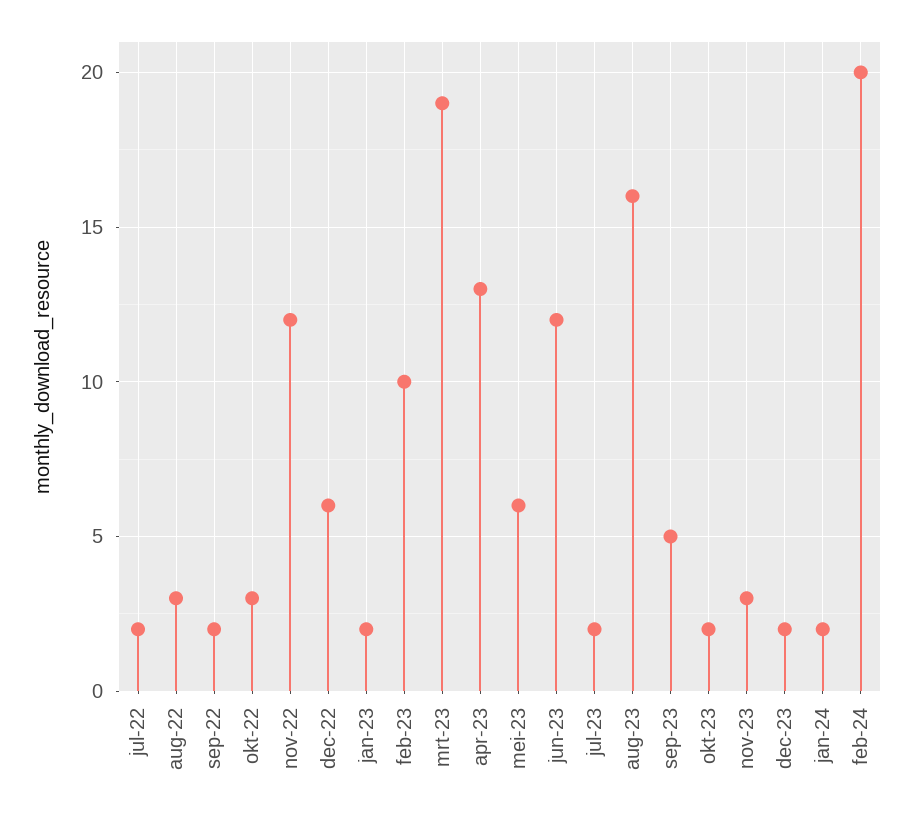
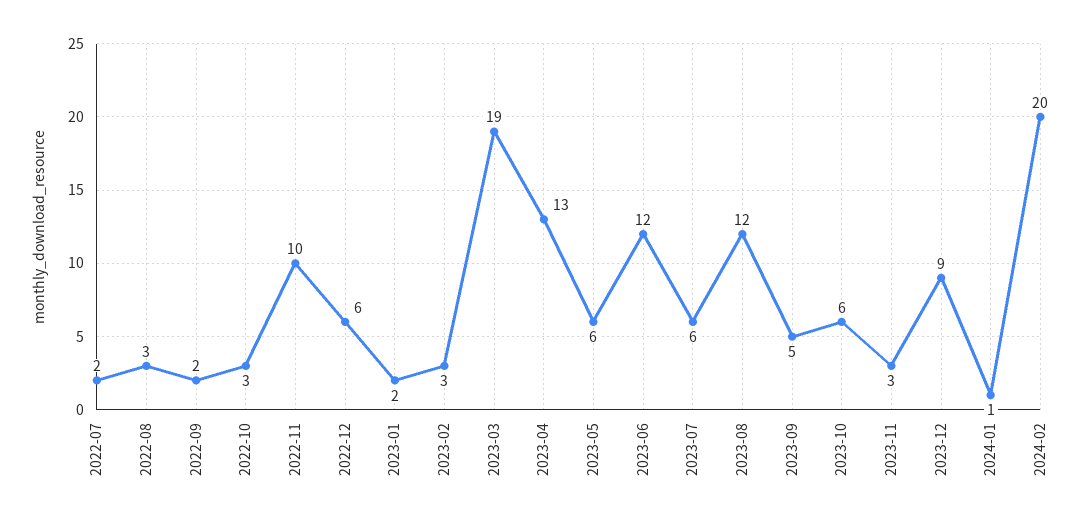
  {
    "jul-22": 2,
    "aug-22": 3,
    "sep-22": 2,
    "okt-22": 3,
-   "nov-22": 12,
+   "nov-22": 10,
    "dec-22": 6,
    "jan-23": 2,
-   "feb-23": 10,
+   "feb-23": 3,
    "mrt-23": 19,
    "apr-23": 13,
    "mei-23": 6,
    "jun-23": 12,
-   "jul-23": 2,
+   "jul-23": 6,
-   "aug-23": 16,
+   "aug-23": 12,
    "sep-23": 5,
-   "okt-23": 2,
+   "okt-23": 6,
    "nov-23": 3,
-   "dec-23": 2,
+   "dec-23": 9,
-   "jan-24": 2,
+   "jan-24": 1,
    "feb-24": 20
  }

